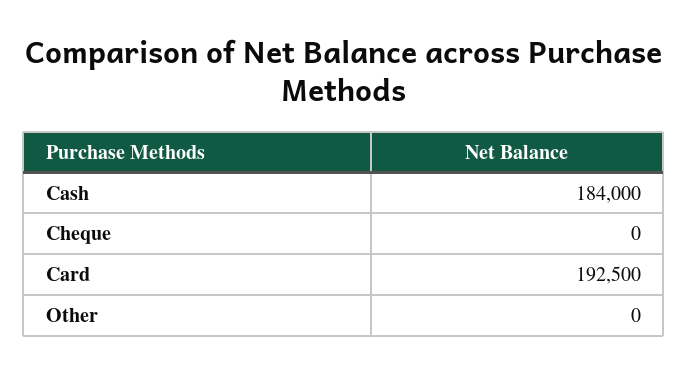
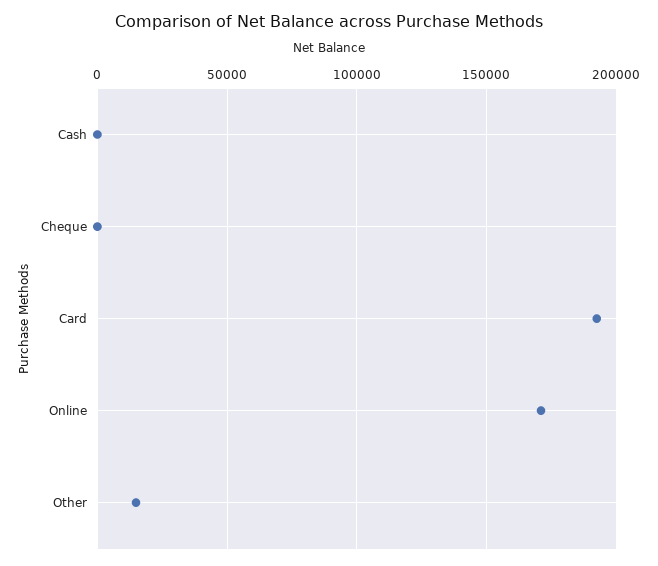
  {
-   "Cash": 184000,
+   "Cash": 0,
    "Cheque": 0,
    "Card": 192500,
-   "Other": 0
+   "Other": 15000,
+   "Online": 170000
  }

